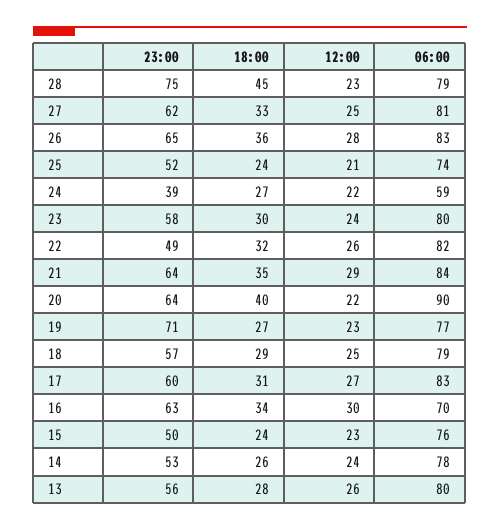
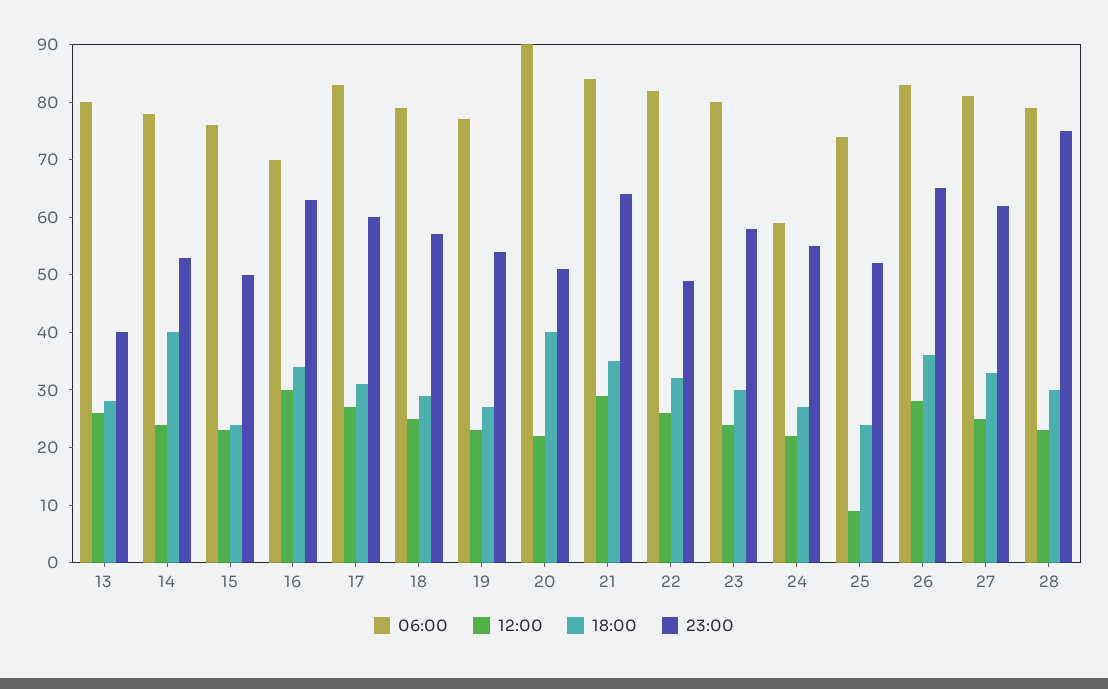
  {
    "23:00": {
      "28": 75,
      "27": 62,
      "26": 65,
      "25": 52,
-     "24": 39,
+     "24": 55,
      "23": 58,
      "22": 49,
      "21": 64,
-     "20": 64,
+     "20": 50,
-     "19": 71,
+     "19": 55,
      "18": 57,
      "17": 60,
      "16": 63,
      "15": 50,
      "14": 53,
-     "13": 56
+     "13": 40
    },
    "18:00": {
-     "28": 45,
+     "28": 30,
      "27": 33,
      "26": 36,
      "25": 24,
      "24": 27,
      "23": 30,
      "22": 32,
      "21": 35,
      "20": 40,
      "19": 27,
      "18": 29,
      "17": 31,
      "16": 34,
      "15": 24,
-     "14": 26,
+     "14": 40,
      "13": 28
    },
    "12:00": {
      "28": 23,
      "27": 25,
      "26": 28,
-     "25": 21,
+     "25": 10,
      "24": 22,
      "23": 24,
      "22": 26,
      "21": 29,
      "20": 22,
      "19": 23,
      "18": 25,
      "17": 27,
      "16": 30,
      "15": 23,
      "14": 24,
      "13": 26
    },
    "06:00": {
      "28": 79,
      "27": 81,
      "26": 83,
      "25": 74,
      "24": 59,
      "23": 80,
      "22": 82,
      "21": 84,
      "20": 90,
      "19": 77,
      "18": 79,
      "17": 83,
      "16": 70,
      "15": 76,
      "14": 78,
      "13": 80
    }
  }

